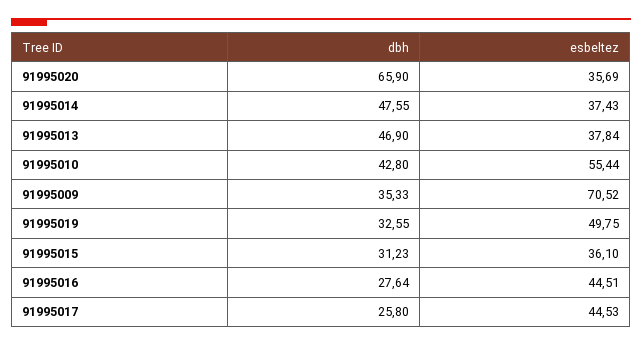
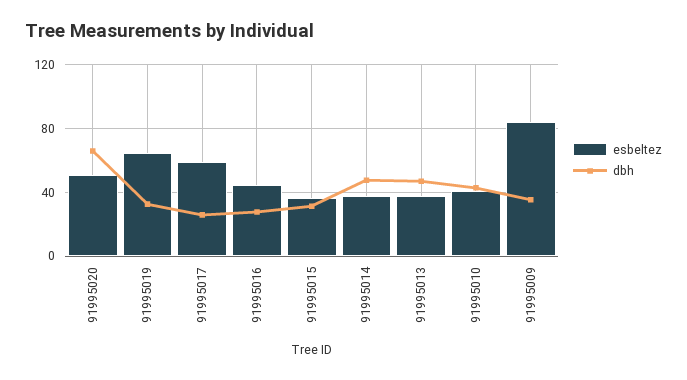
  {
    "dbh": {
      "91995020": 65.9,
      "91995014": 47.55,
      "91995013": 46.9,
      "91995010": 42.8,
      "91995009": 35.33,
      "91995019": 32.55,
      "91995015": 31.23,
      "91995016": 27.64,
      "91995017": 25.8
    },
    "esbeltez": {
-     "91995020": 35.69,
+     "91995020": 50,
      "91995014": 37.43,
      "91995013": 37.84,
-     "91995010": 55.44,
+     "91995010": 40,
-     "91995009": 70.52,
+     "91995009": 85,
-     "91995019": 49.75,
+     "91995019": 65,
      "91995015": 36.1,
      "91995016": 44.51,
-     "91995017": 44.53
+     "91995017": 60
    }
  }

